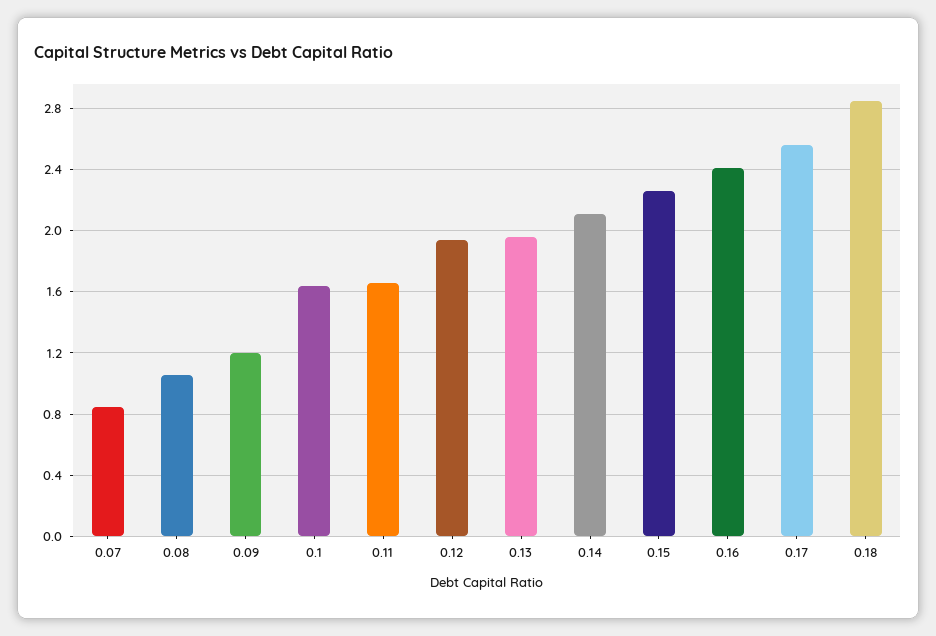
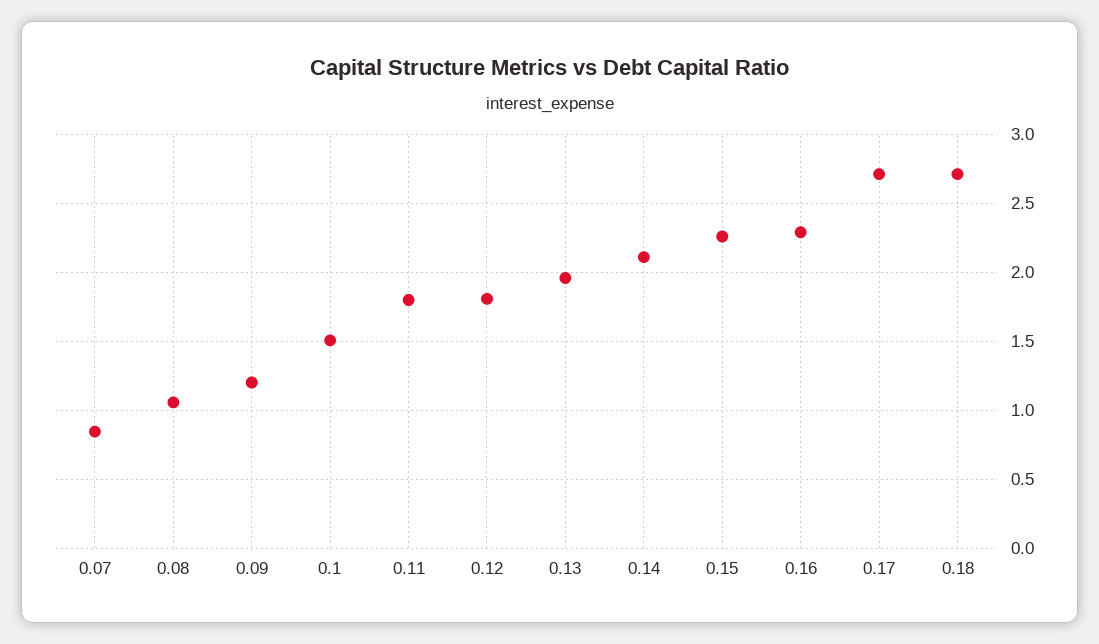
  {
    "0.07": 0.85,
    "0.08": 1.05,
    "0.09": 1.2,
-   "0.1": 1.65,
+   "0.1": 1.5,
-   "0.11": 1.65,
+   "0.11": 1.8,
-   "0.12": 1.95,
+   "0.12": 1.8,
    "0.13": 1.95,
    "0.14": 2.1,
    "0.15": 2.25,
-   "0.16": 2.4,
+   "0.16": 2.3,
-   "0.17": 2.55,
+   "0.17": 2.7,
-   "0.18": 2.85
+   "0.18": 2.7
  }

